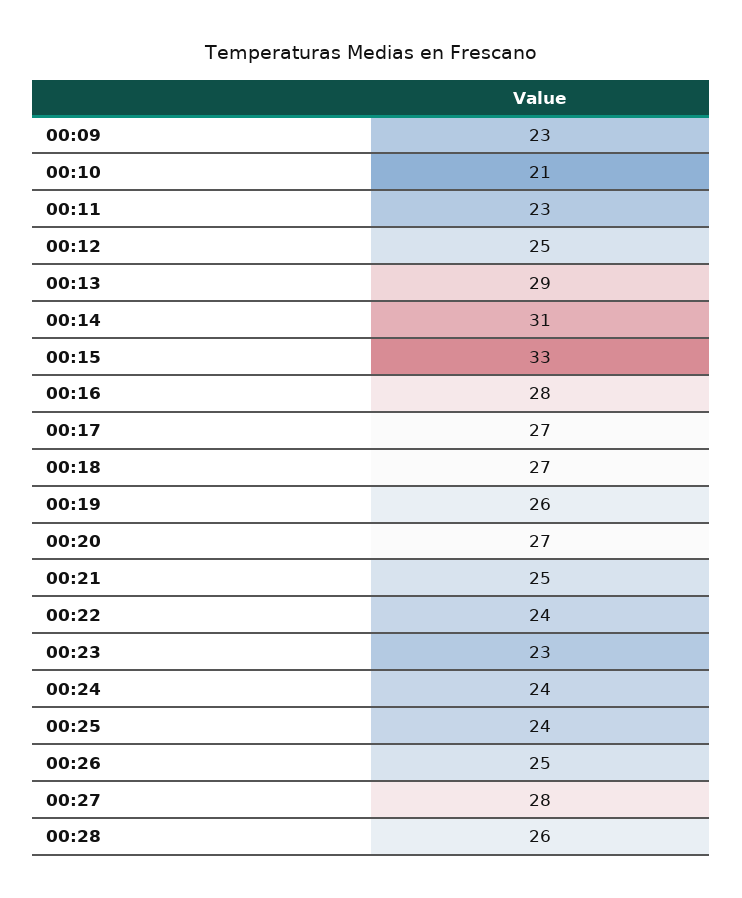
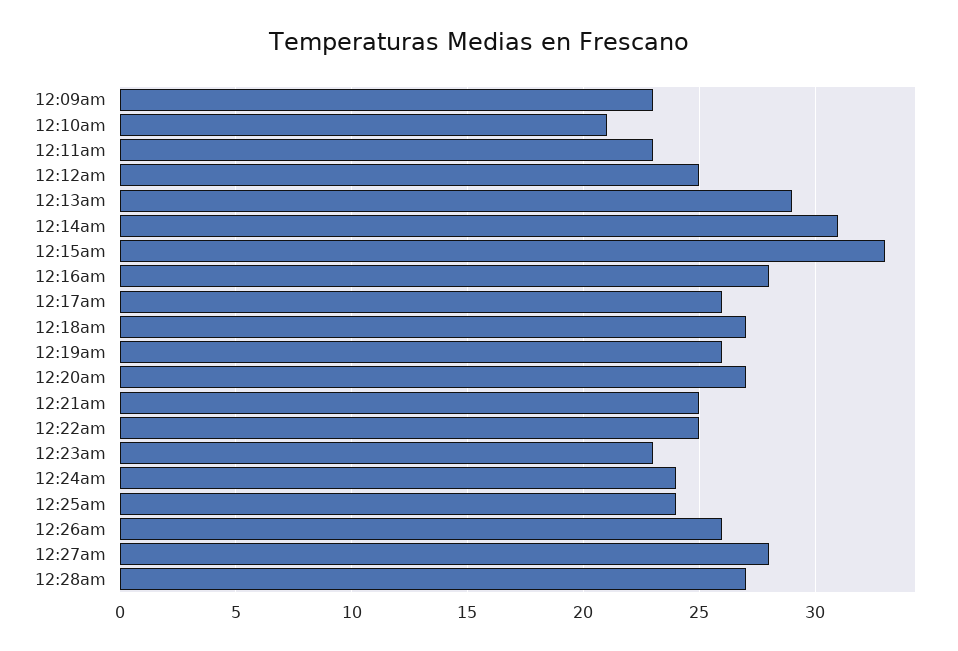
  {
    "00:09": 23,
    "00:10": 21,
    "00:11": 23,
    "00:12": 25,
    "00:13": 29,
    "00:14": 31,
    "00:15": 33,
    "00:16": 28,
-   "00:17": 27,
+   "00:17": 26,
    "00:18": 27,
    "00:19": 26,
    "00:20": 27,
    "00:21": 25,
-   "00:22": 24,
+   "00:22": 25,
    "00:23": 23,
    "00:24": 24,
    "00:25": 24,
-   "00:26": 25,
+   "00:26": 26,
    "00:27": 28,
-   "00:28": 26
+   "00:28": 27
  }

